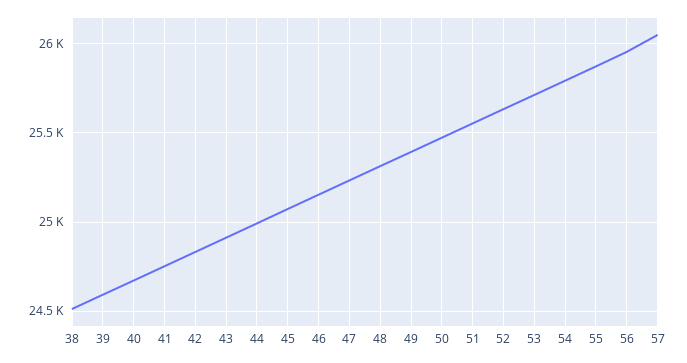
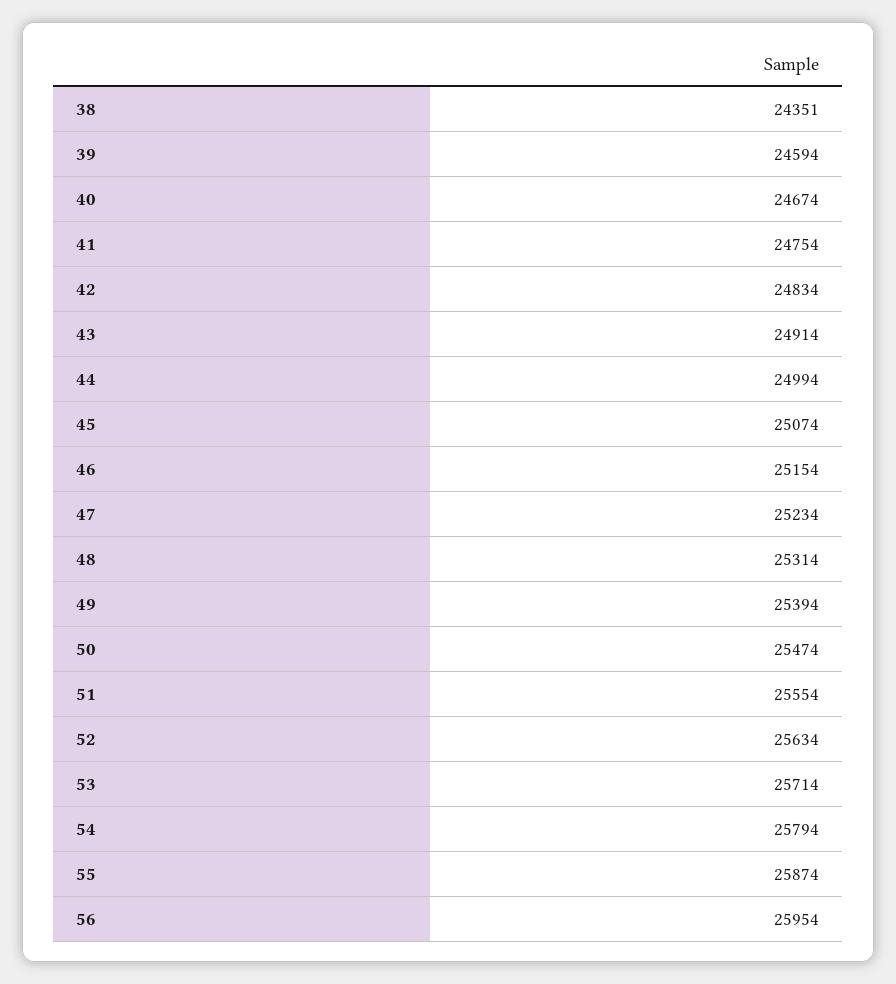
  {
-   "38": 24500,
+   "38": 24351,
    "39": 24594,
    "40": 24674,
    "41": 24754,
    "42": 24834,
    "43": 24914,
    "44": 24994,
    "45": 25074,
    "46": 25154,
    "47": 25234,
    "48": 25314,
    "49": 25394,
    "50": 25474,
    "51": 25554,
    "52": 25634,
    "53": 25714,
    "54": 25794,
    "55": 25874,
-   "56": 25954,
+   "56": 25954
-   "57": 26050
  }

